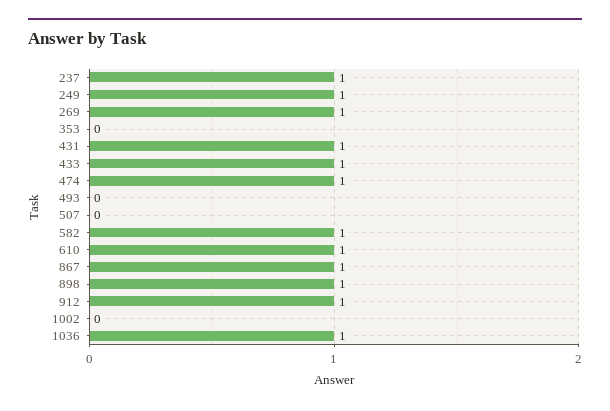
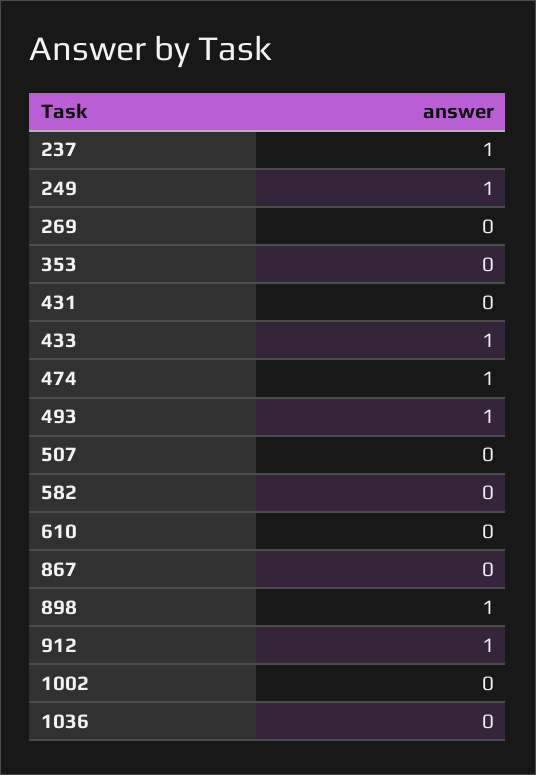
  {
    "237": 1,
    "249": 1,
-   "269": 1,
+   "269": 0,
    "353": 0,
-   "431": 1,
+   "431": 0,
    "433": 1,
    "474": 1,
-   "493": 0,
+   "493": 1,
    "507": 0,
-   "582": 1,
+   "582": 0,
-   "610": 1,
+   "610": 0,
-   "867": 1,
+   "867": 0,
    "898": 1,
    "912": 1,
    "1002": 0,
-   "1036": 1
+   "1036": 0
  }

